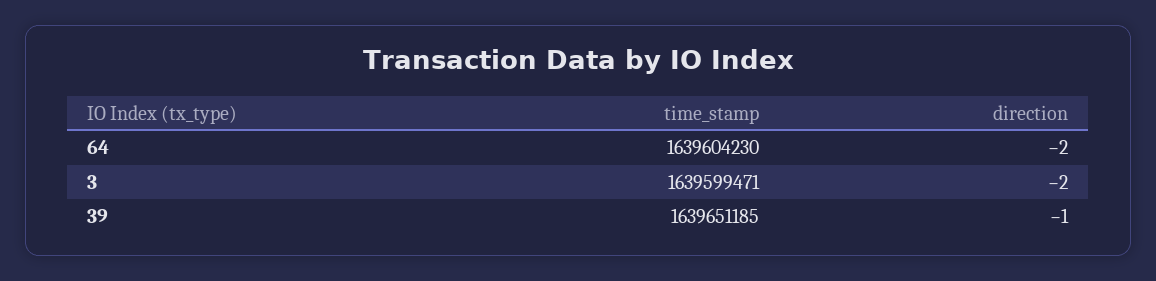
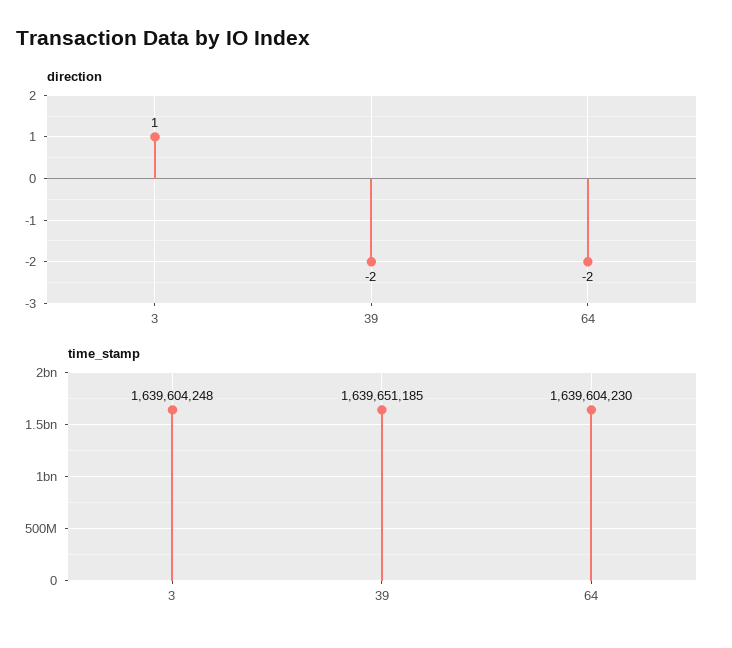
  {
    "time_stamp": {
      "64": 1639604230,
-     "3": 1639599471,
+     "3": 1639604248,
      "39": 1639651185
    },
    "direction": {
      "64": -2,
-     "3": -2,
+     "3": 1,
-     "39": -1
+     "39": -2
    }
  }

